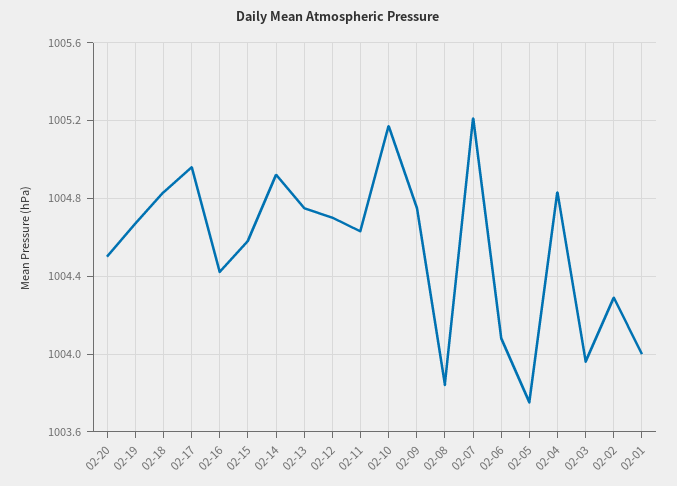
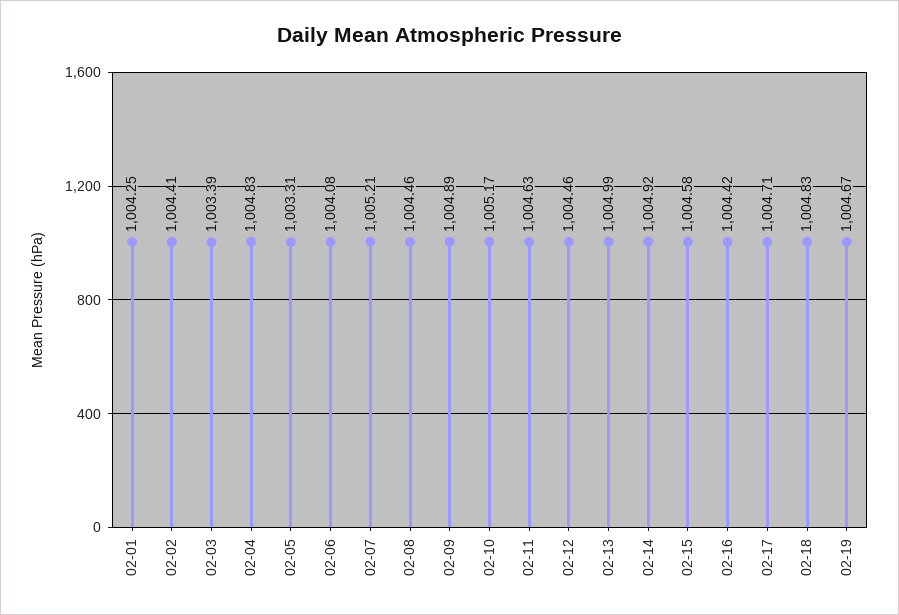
  {
-   "02-20": 1004.5,
    "02-19": 1004.67,
    "02-18": 1004.83,
-   "02-17": 1004.95,
+   "02-17": 1004.71,
    "02-16": 1004.42,
    "02-15": 1004.58,
    "02-14": 1004.92,
-   "02-13": 1004.75,
+   "02-13": 1004.99,
-   "02-12": 1004.7,
+   "02-12": 1004.46,
    "02-11": 1004.63,
    "02-10": 1005.17,
-   "02-09": 1004.75,
+   "02-09": 1004.89,
-   "02-08": 1003.85,
+   "02-08": 1004.46,
    "02-07": 1005.21,
    "02-06": 1004.08,
-   "02-05": 1003.75,
+   "02-05": 1003.31,
    "02-04": 1004.83,
-   "02-03": 1003.95,
+   "02-03": 1003.39,
-   "02-02": 1004.3,
+   "02-02": 1004.41,
-   "02-01": 1004
+   "02-01": 1004.25
  }

